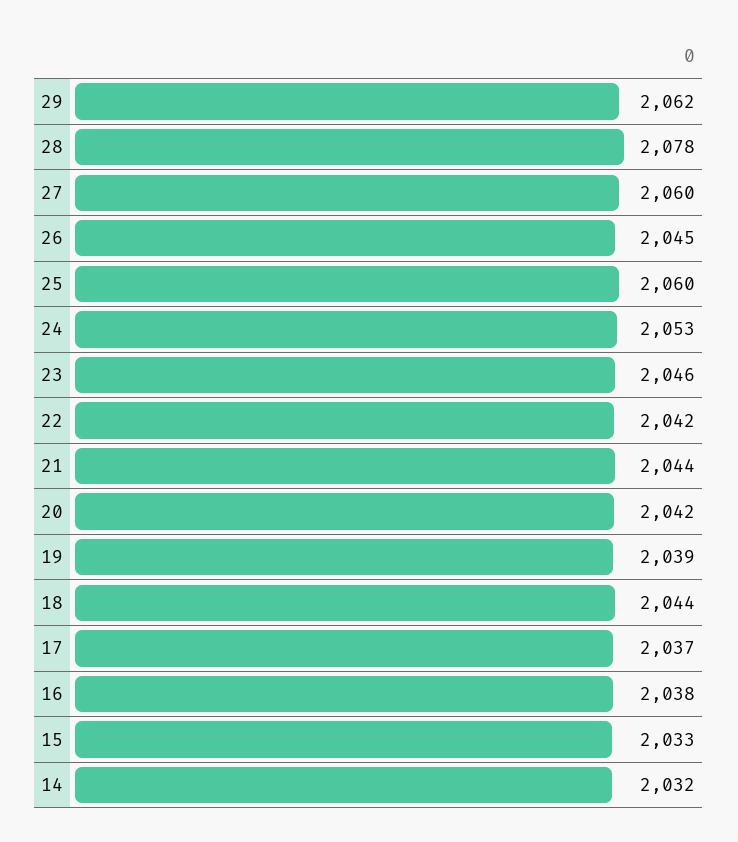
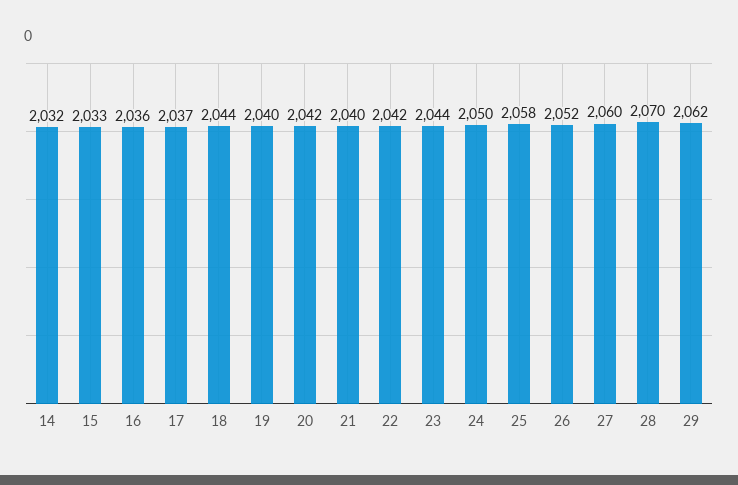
  {
    "29": 2062,
-   "28": 2078,
+   "28": 2070,
    "27": 2060,
-   "26": 2045,
+   "26": 2052,
-   "25": 2060,
+   "25": 2058,
-   "24": 2053,
+   "24": 2050,
-   "23": 2046,
+   "23": 2044,
    "22": 2042,
-   "21": 2044,
+   "21": 2040,
    "20": 2042,
-   "19": 2039,
+   "19": 2040,
    "18": 2044,
    "17": 2037,
-   "16": 2038,
+   "16": 2036,
    "15": 2033,
    "14": 2032
  }

